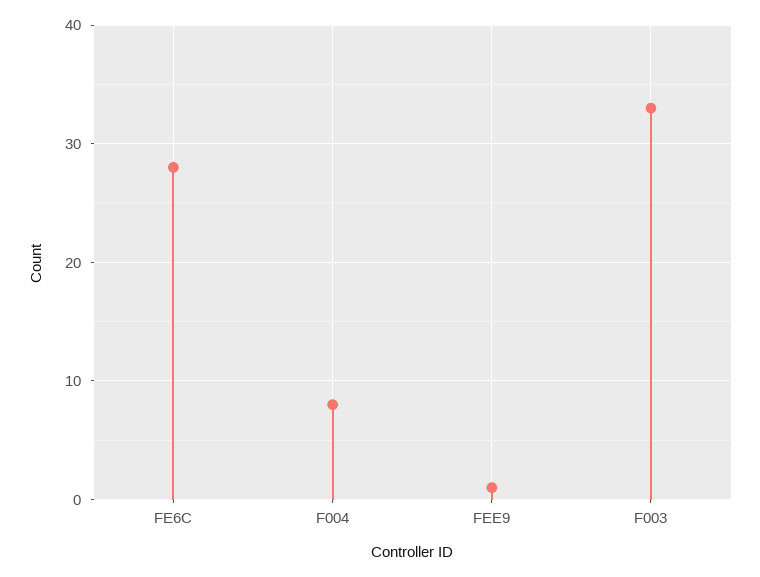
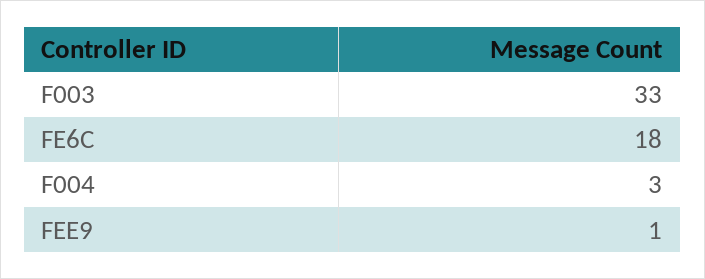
  {
-   "FE6C": 28,
+   "FE6C": 18,
-   "F004": 8,
+   "F004": 3,
    "FEE9": 1,
    "F003": 33
  }

